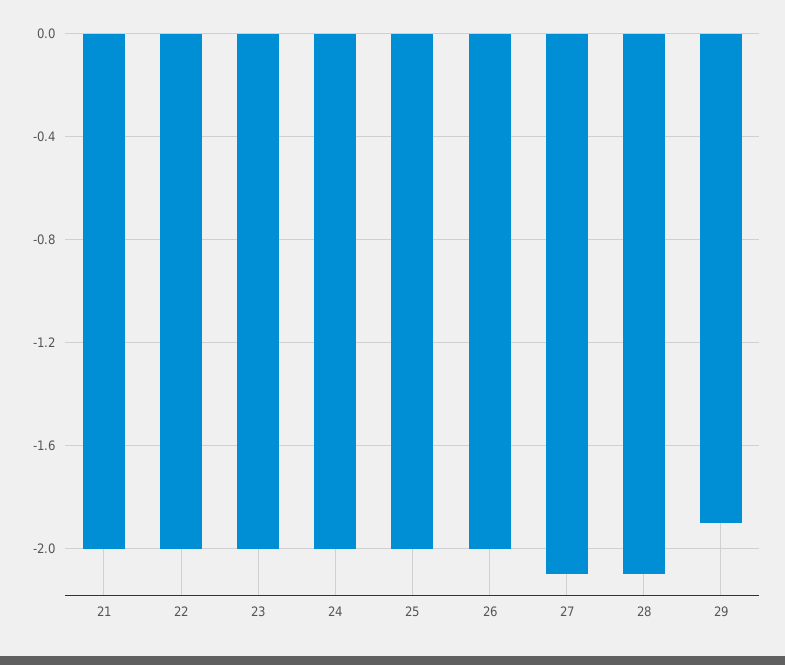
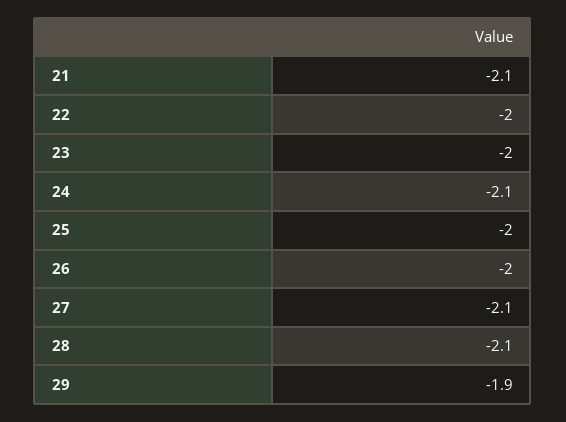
  {
-   "21": -2,
+   "21": -2.1,
    "22": -2,
    "23": -2,
-   "24": -2,
+   "24": -2.1,
    "25": -2,
    "26": -2,
    "27": -2.1,
    "28": -2.1,
    "29": -1.9
  }

